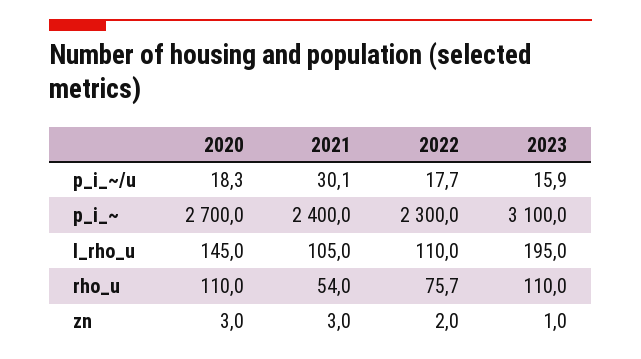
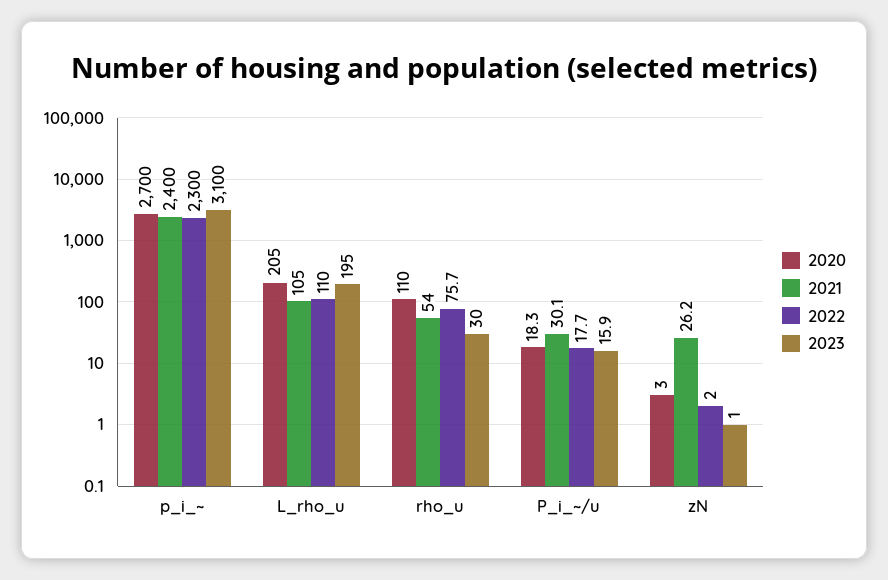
  {
    "2020": {
      "p_i_~/u": 18.3,
      "p_i_~": 2700,
-     "l_rho_u": 145,
+     "l_rho_u": 205,
      "rho_u": 110,
      "zn": 3
    },
    "2021": {
      "p_i_~/u": 30.1,
      "p_i_~": 2400,
      "l_rho_u": 105,
      "rho_u": 54,
-     "zn": 3
+     "zn": 26.2
    },
    "2022": {
      "p_i_~/u": 17.7,
      "p_i_~": 2300,
      "l_rho_u": 110,
      "rho_u": 75.7,
      "zn": 2
    },
    "2023": {
      "p_i_~/u": 15.9,
      "p_i_~": 3100,
      "l_rho_u": 195,
-     "rho_u": 110,
+     "rho_u": 30,
      "zn": 1
    }
  }

